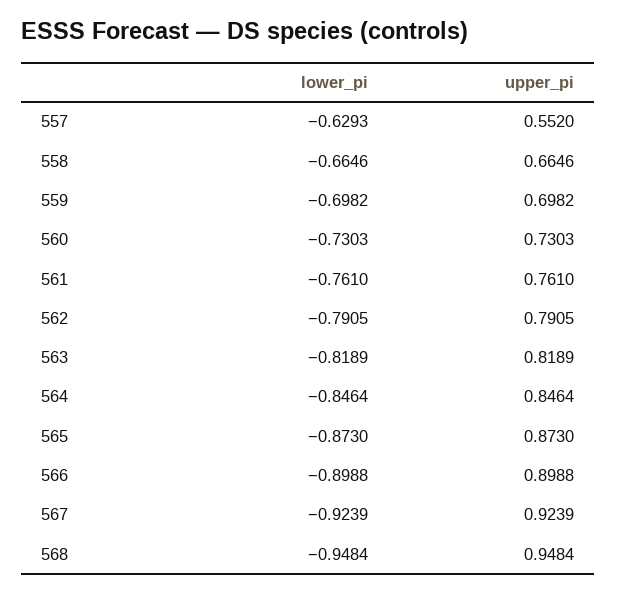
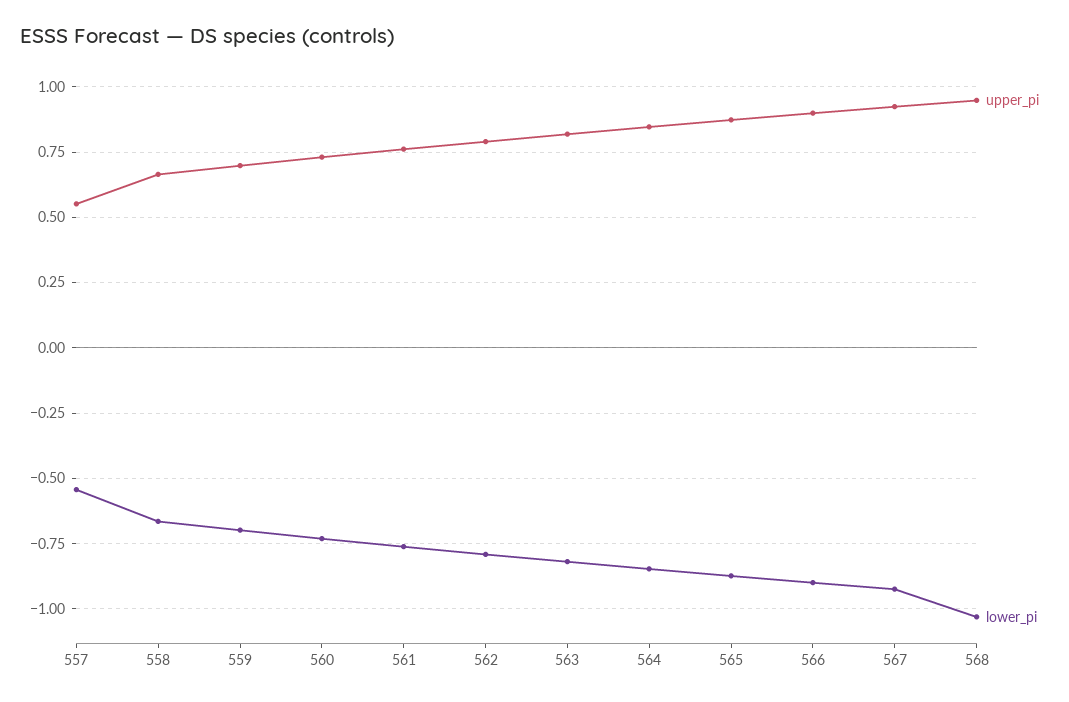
  {
    "lower_pi": {
-     "557": -0.6293,
+     "557": -0.55,
      "558": -0.6646,
      "559": -0.6982,
      "560": -0.7303,
      "561": -0.761,
      "562": -0.7905,
      "563": -0.8189,
      "564": -0.8464,
      "565": -0.873,
      "566": -0.8988,
      "567": -0.9239,
-     "568": -0.9484
+     "568": -1.025
    },
    "upper_pi": {
      "557": 0.552,
      "558": 0.6646,
      "559": 0.6982,
      "560": 0.7303,
      "561": 0.761,
      "562": 0.7905,
      "563": 0.8189,
      "564": 0.8464,
      "565": 0.873,
      "566": 0.8988,
      "567": 0.9239,
      "568": 0.9484
    }
  }

